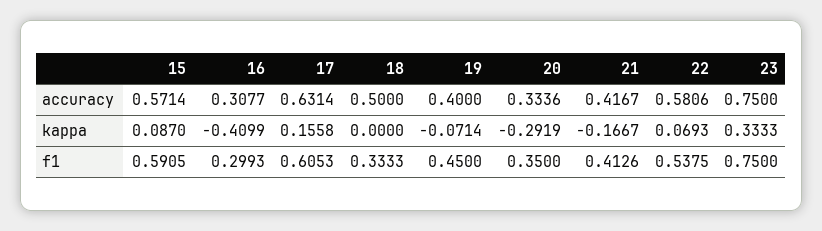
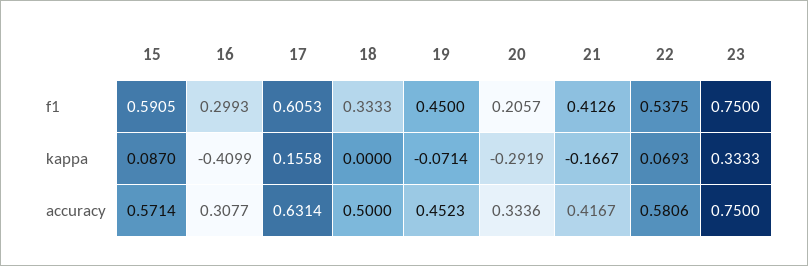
  {
    "15": {
      "accuracy": 0.5714,
      "kappa": 0.087,
      "f1": 0.5905
    },
    "16": {
      "accuracy": 0.3077,
      "kappa": -0.4099,
      "f1": 0.2993
    },
    "17": {
      "accuracy": 0.6314,
      "kappa": 0.1558,
      "f1": 0.6053
    },
    "18": {
      "accuracy": 0.5,
      "kappa": 0,
      "f1": 0.3333
    },
    "19": {
-     "accuracy": 0.4,
+     "accuracy": 0.4523,
      "kappa": -0.0714,
      "f1": 0.45
    },
    "20": {
      "accuracy": 0.3336,
      "kappa": -0.2919,
-     "f1": 0.35
+     "f1": 0.2057
    },
    "21": {
      "accuracy": 0.4167,
      "kappa": -0.1667,
      "f1": 0.4126
    },
    "22": {
      "accuracy": 0.5806,
      "kappa": 0.0693,
      "f1": 0.5375
    },
    "23": {
      "accuracy": 0.75,
      "kappa": 0.3333,
      "f1": 0.75
    }
  }

